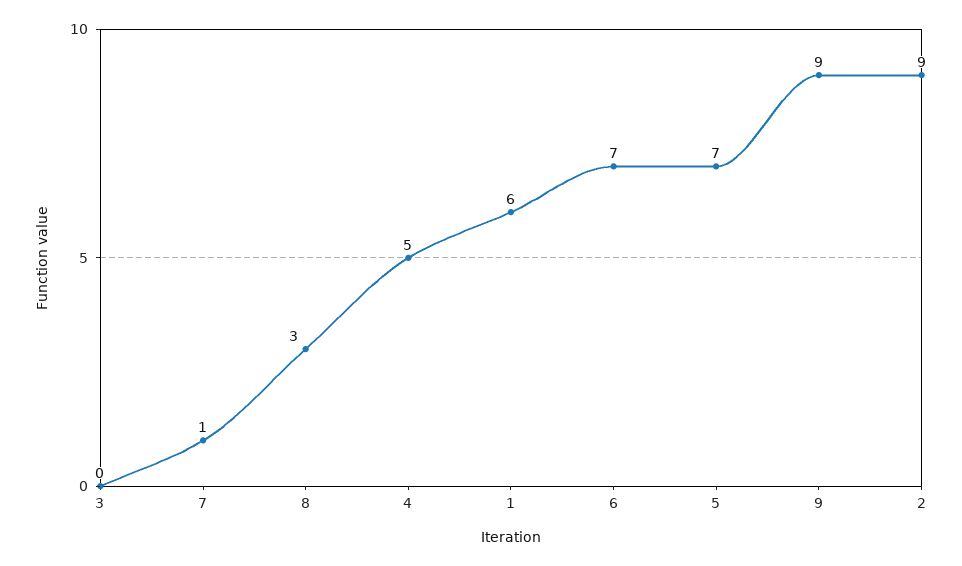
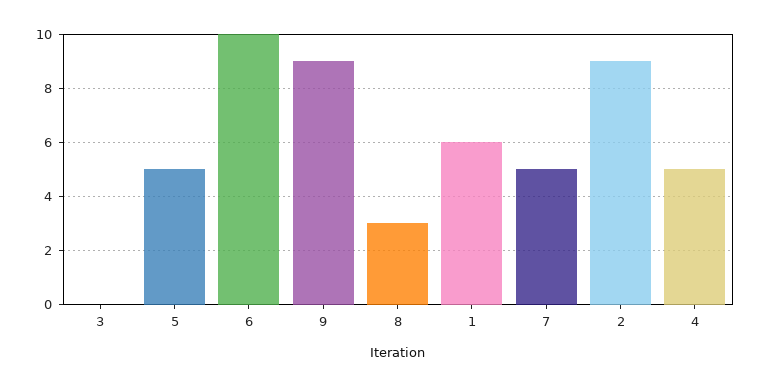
  {
    "3": 0,
-   "7": 1,
+   "7": 5,
    "8": 3,
    "4": 5,
    "1": 6,
-   "6": 7,
+   "6": 10,
-   "5": 7,
+   "5": 5,
    "9": 9,
    "2": 9
  }

